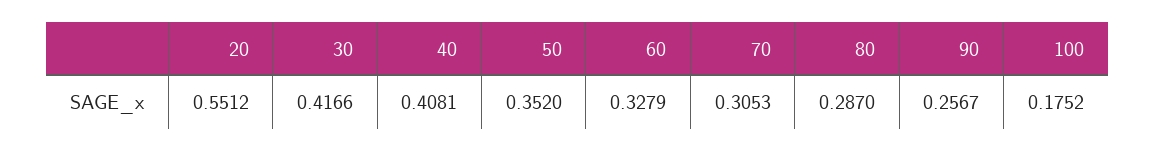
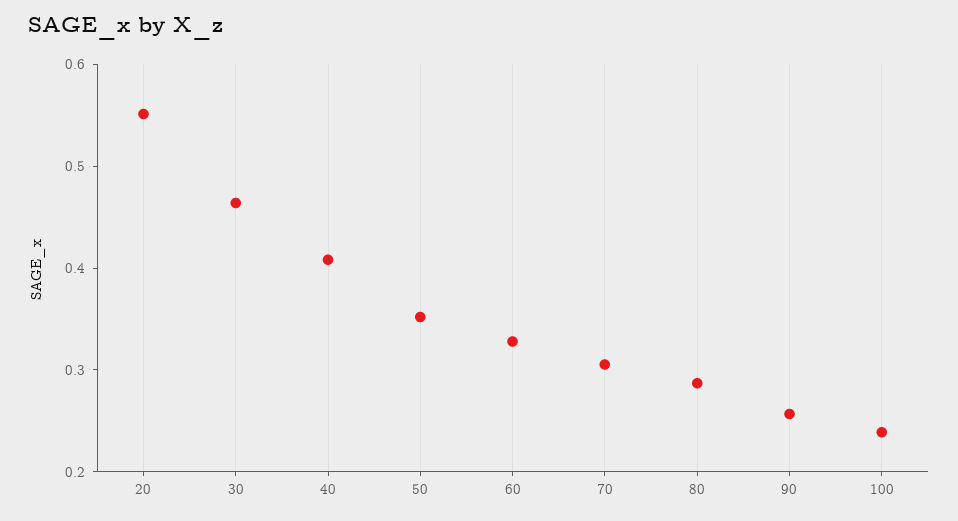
  {
    "20": 0.5512,
-   "30": 0.4166,
+   "30": 0.46,
    "40": 0.4081,
    "50": 0.352,
    "60": 0.3279,
    "70": 0.3053,
    "80": 0.287,
    "90": 0.2567,
-   "100": 0.1752
+   "100": 0.24
  }

